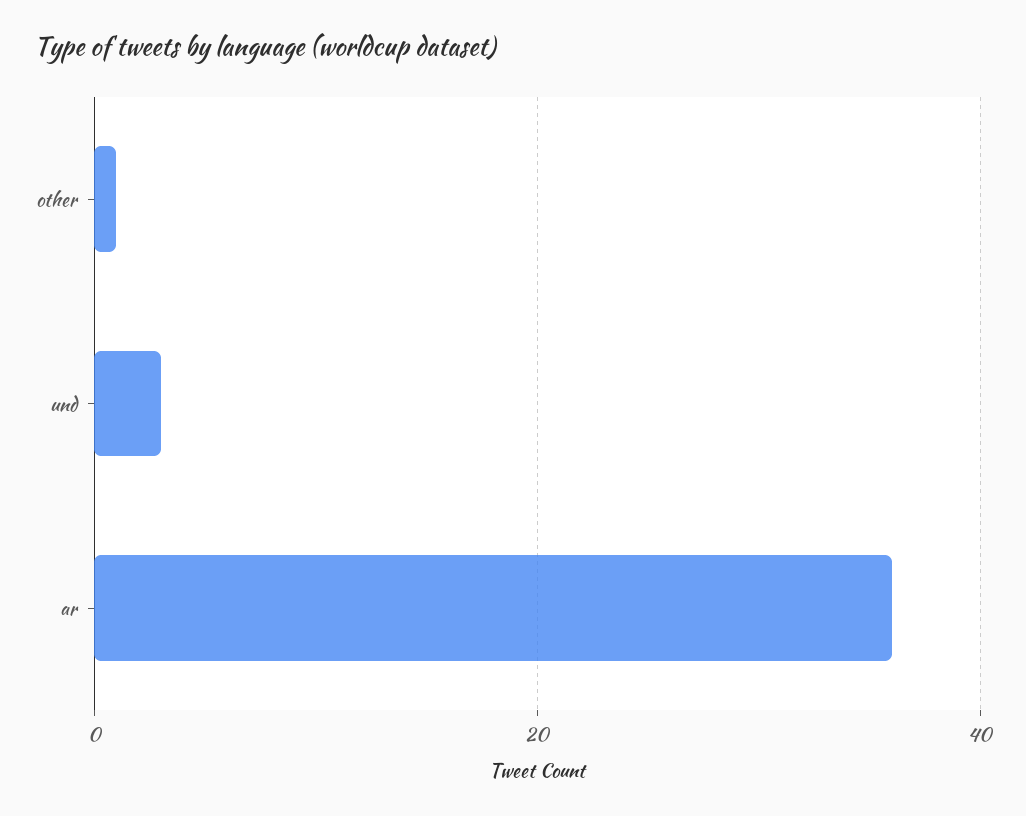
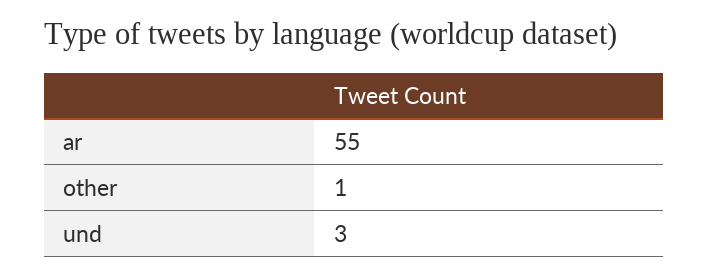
  {
    "other": 1,
    "und": 3,
-   "ar": 35
+   "ar": 55
  }

